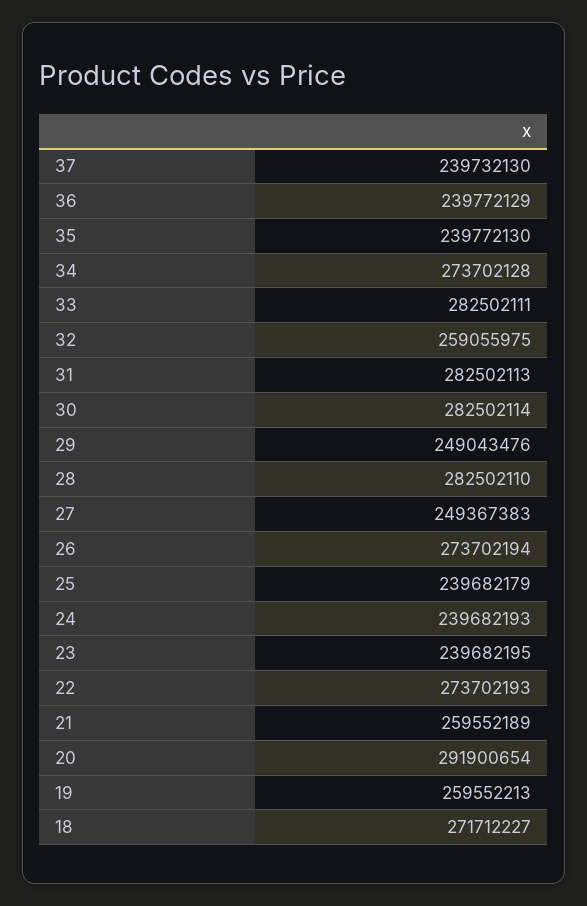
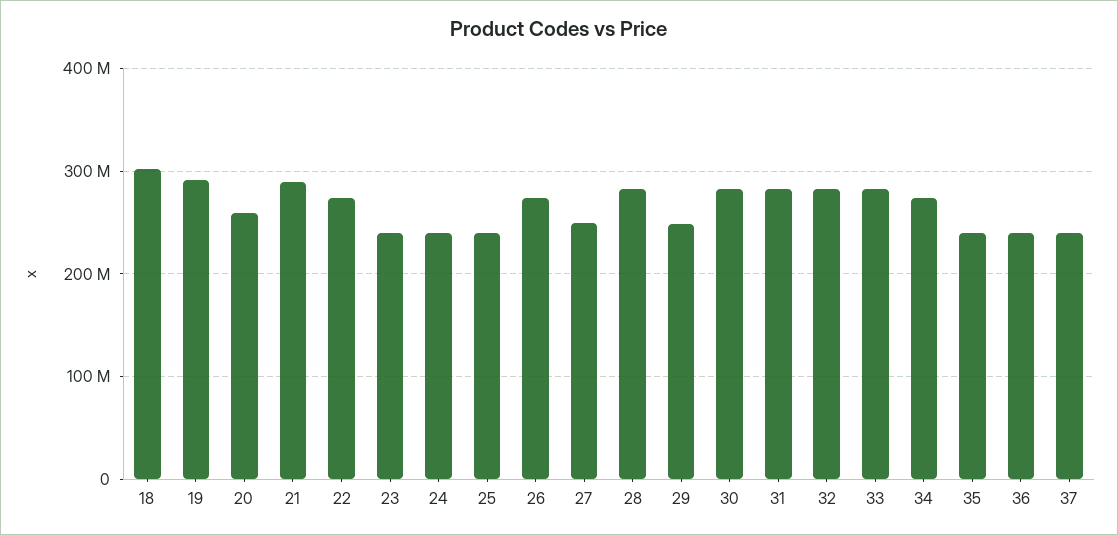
  {
    "37": 239732130,
    "36": 239772129,
    "35": 239772130,
    "34": 273702128,
    "33": 282502111,
-   "32": 259055975,
+   "32": 280000000,
    "31": 282502113,
    "30": 282502114,
    "29": 249043476,
    "28": 282502110,
    "27": 249367383,
    "26": 273702194,
    "25": 239682179,
    "24": 239682193,
    "23": 239682195,
    "22": 273702193,
-   "21": 259552189,
+   "21": 290000000,
-   "20": 291900654,
+   "20": 260000000,
-   "19": 259552213,
+   "19": 290000000,
-   "18": 271712227
+   "18": 300000000
  }

